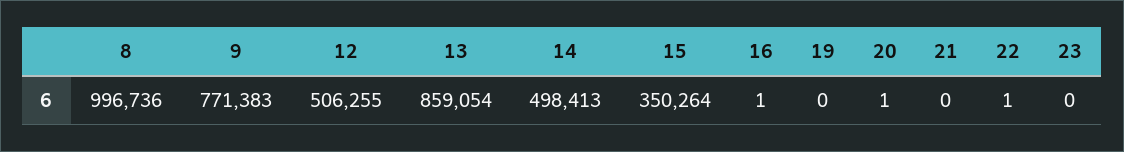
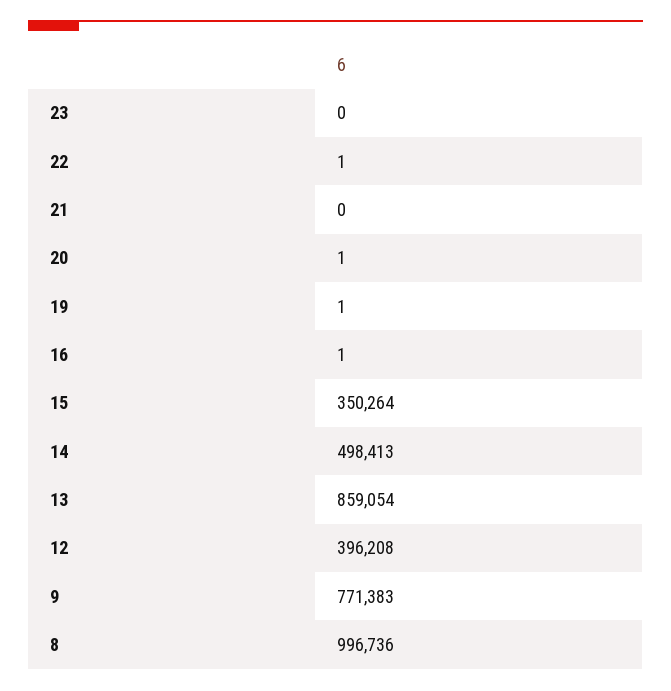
  {
    "8": 996736,
    "9": 771383,
-   "12": 506255,
+   "12": 396208,
    "13": 859054,
    "14": 498413,
    "15": 350264,
    "16": 1,
-   "19": 0,
+   "19": 1,
    "20": 1,
    "21": 0,
    "22": 1,
    "23": 0
  }

